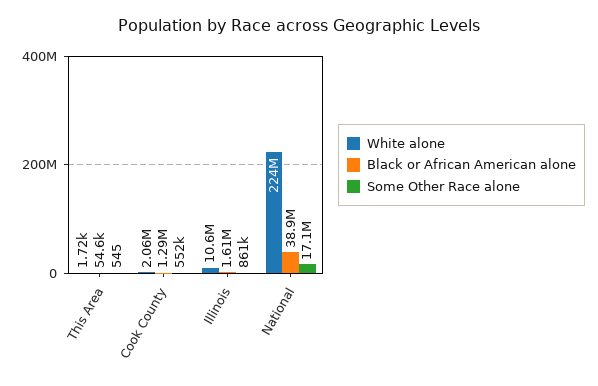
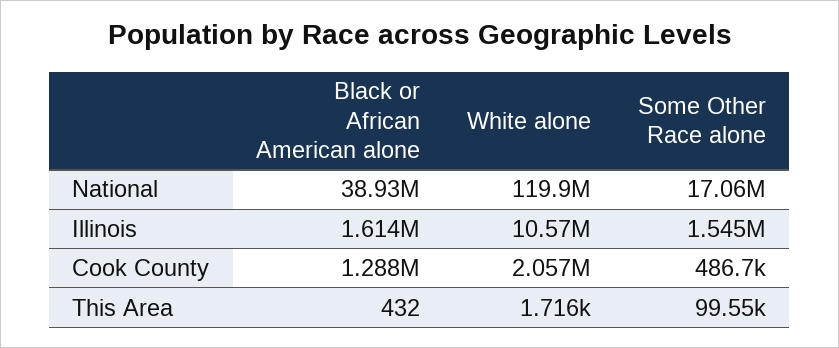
  {
    "White alone": {
      "This Area": 1716,
      "Cook County": 2057000,
      "Illinois": 10570000,
-     "National": 224000000
+     "National": 119900000
    },
    "Black or African American alone": {
-     "This Area": 54600,
+     "This Area": 432,
      "Cook County": 1288000,
      "Illinois": 1614000,
      "National": 38930000
    },
    "Some Other Race alone": {
-     "This Area": 545,
+     "This Area": 99550,
-     "Cook County": 552000,
+     "Cook County": 486700,
-     "Illinois": 861000,
+     "Illinois": 1545000,
      "National": 17060000
    }
  }

